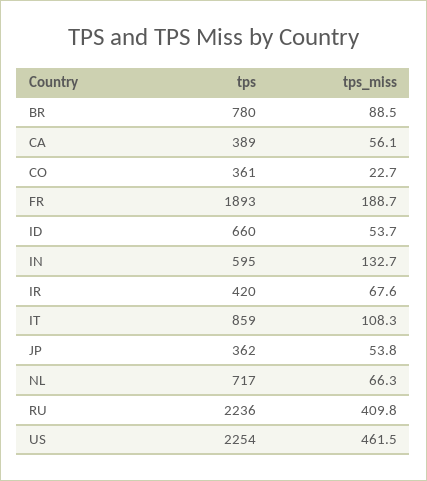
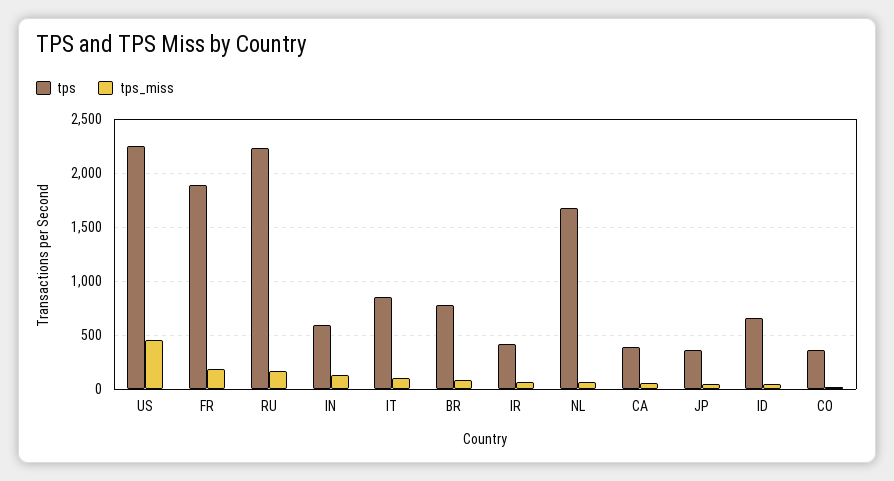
  {
    "tps": {
      "BR": 780,
      "CA": 389,
      "CO": 361,
      "FR": 1893,
      "ID": 660,
      "IN": 595,
      "IR": 420,
      "IT": 859,
      "JP": 362,
-     "NL": 717,
+     "NL": 1700,
      "RU": 2236,
      "US": 2254
    },
    "tps_miss": {
      "BR": 88.5,
      "CA": 56.1,
      "CO": 22.7,
      "FR": 188.7,
      "ID": 53.7,
      "IN": 132.7,
      "IR": 67.6,
      "IT": 108.3,
      "JP": 53.8,
      "NL": 66.3,
-     "RU": 409.8,
+     "RU": 200,
      "US": 461.5
    }
  }

